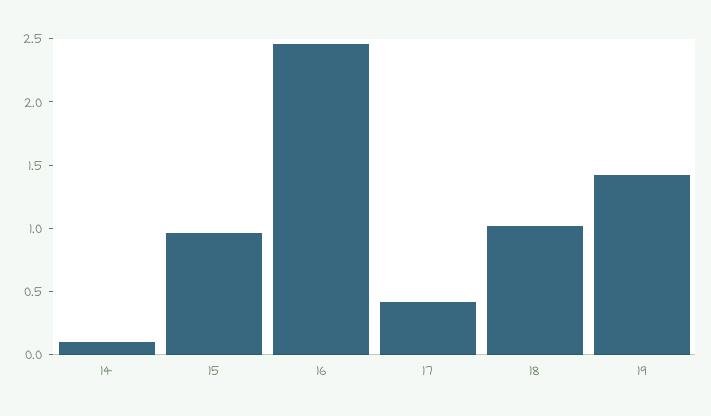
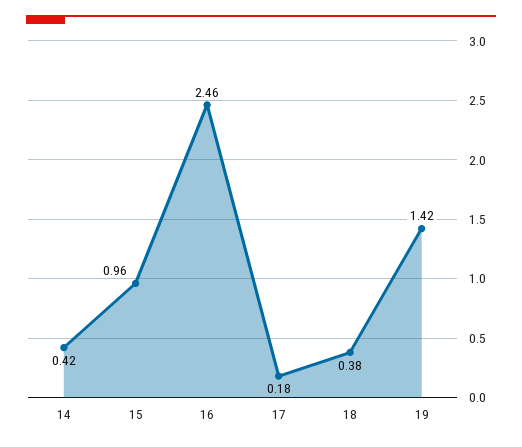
  {
-   "14": 0.1,
+   "14": 0.42,
    "15": 0.96,
    "16": 2.46,
-   "17": 0.4,
+   "17": 0.18,
-   "18": 1,
+   "18": 0.38,
    "19": 1.42
  }

